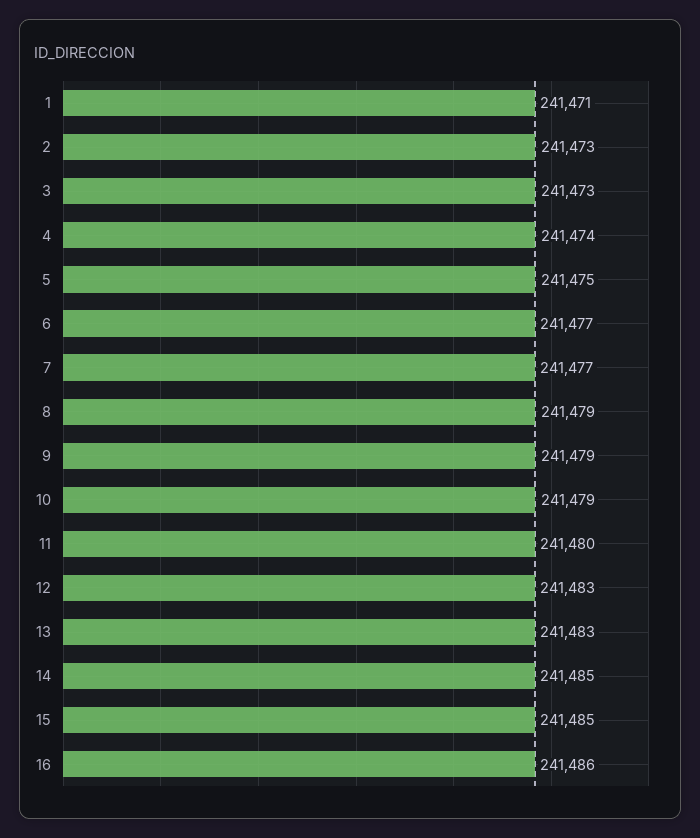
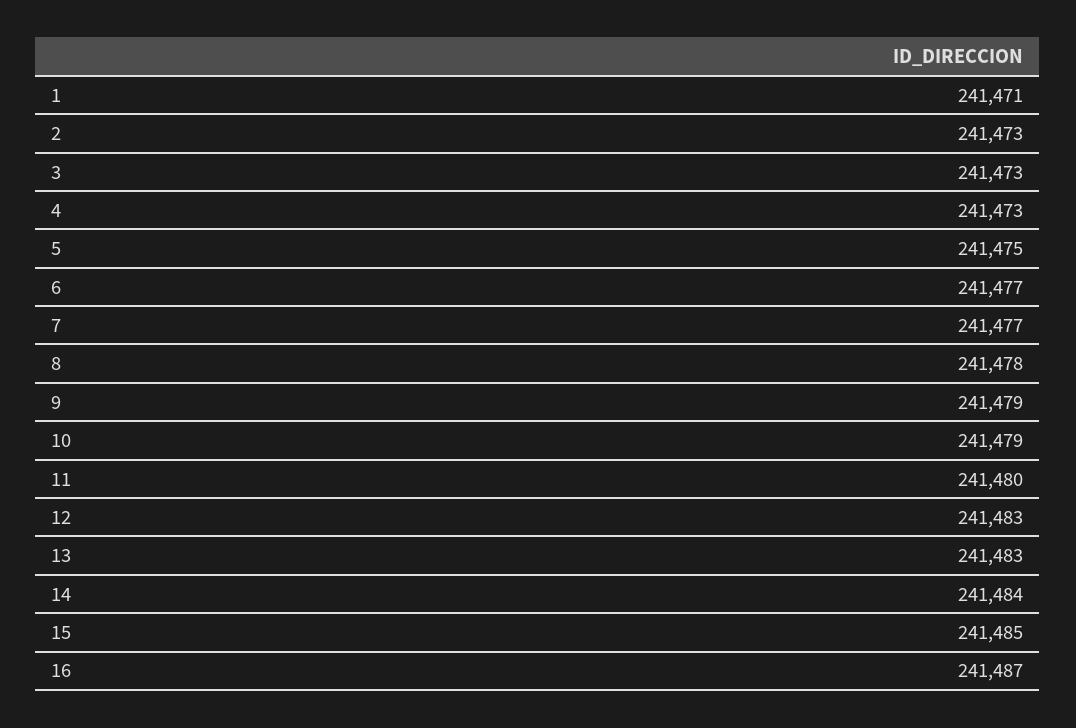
  {
    "1": 241471,
    "2": 241473,
    "3": 241473,
-   "4": 241474,
+   "4": 241473,
    "5": 241475,
    "6": 241477,
    "7": 241477,
-   "8": 241479,
+   "8": 241478,
    "9": 241479,
    "10": 241479,
    "11": 241480,
    "12": 241483,
    "13": 241483,
-   "14": 241485,
+   "14": 241484,
    "15": 241485,
-   "16": 241486
+   "16": 241487
  }

